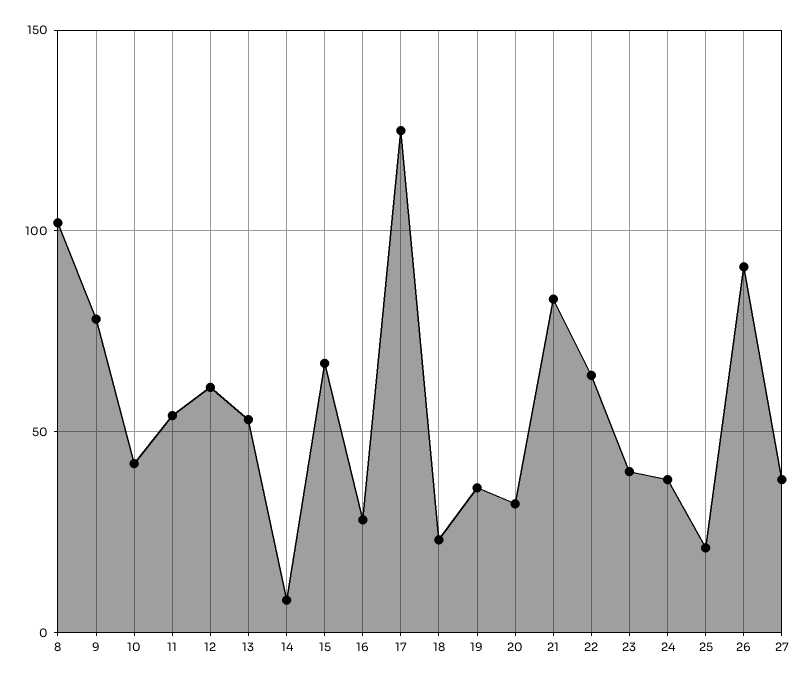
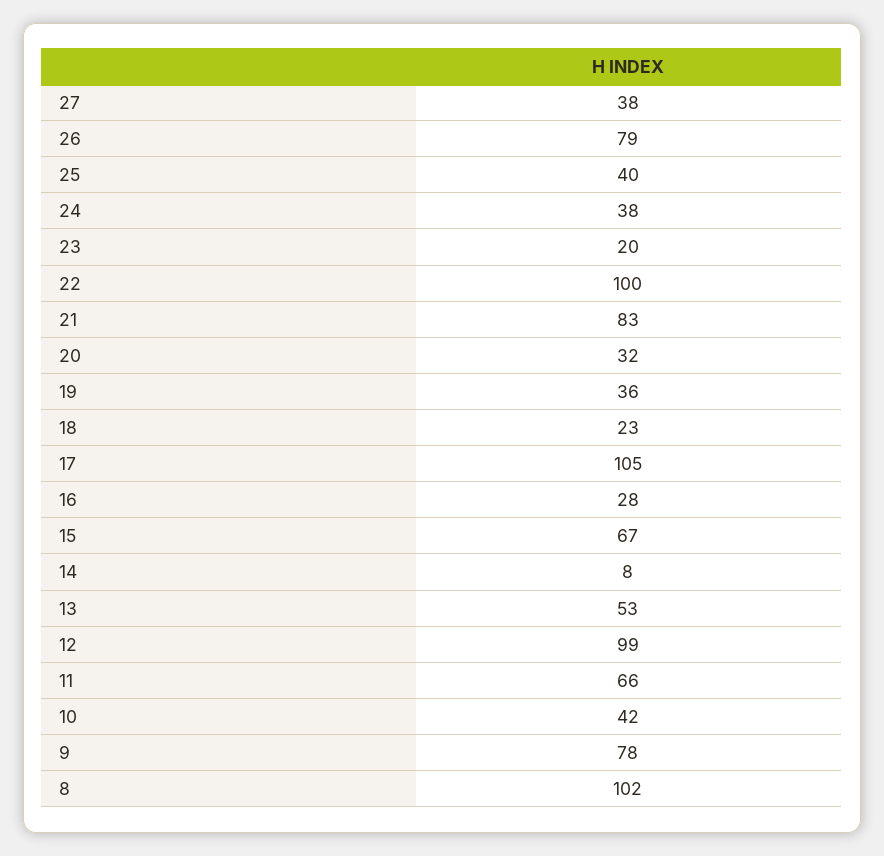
  {
    "8": 102,
    "9": 78,
    "10": 42,
-   "11": 55,
+   "11": 66,
-   "12": 60,
+   "12": 99,
    "13": 53,
    "14": 8,
    "15": 67,
    "16": 28,
-   "17": 125,
+   "17": 105,
    "18": 23,
    "19": 36,
    "20": 32,
    "21": 83,
-   "22": 65,
+   "22": 100,
-   "23": 40,
+   "23": 20,
    "24": 38,
-   "25": 20,
+   "25": 40,
-   "26": 90,
+   "26": 79,
    "27": 38
  }

